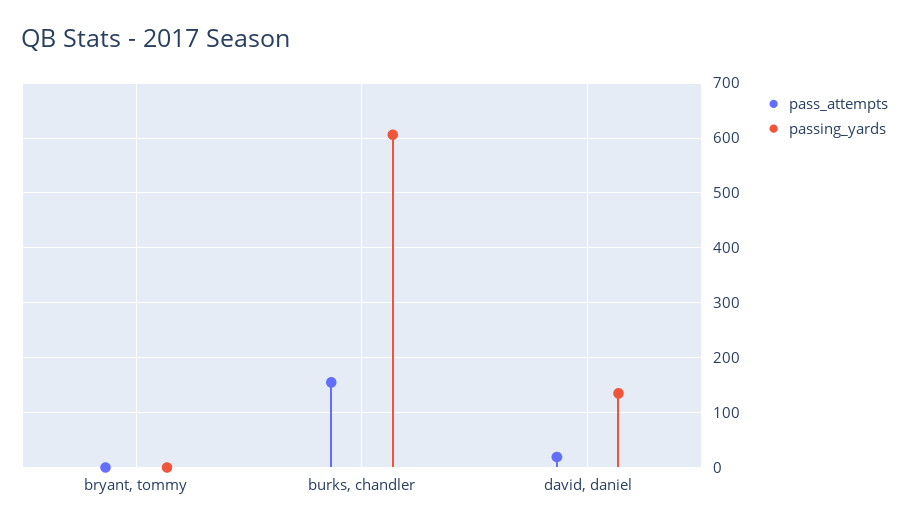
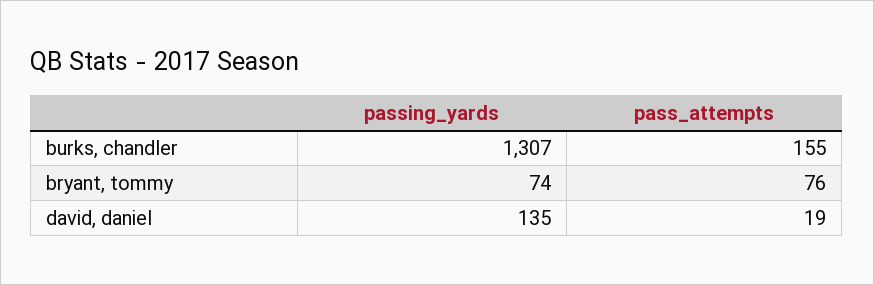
  {
    "pass_attempts": {
-     "bryant, tommy": 0,
+     "bryant, tommy": 76,
      "burks, chandler": 155,
      "david, daniel": 19
    },
    "passing_yards": {
-     "bryant, tommy": 0,
+     "bryant, tommy": 74,
-     "burks, chandler": 600,
+     "burks, chandler": 1307,
      "david, daniel": 135
    }
  }

